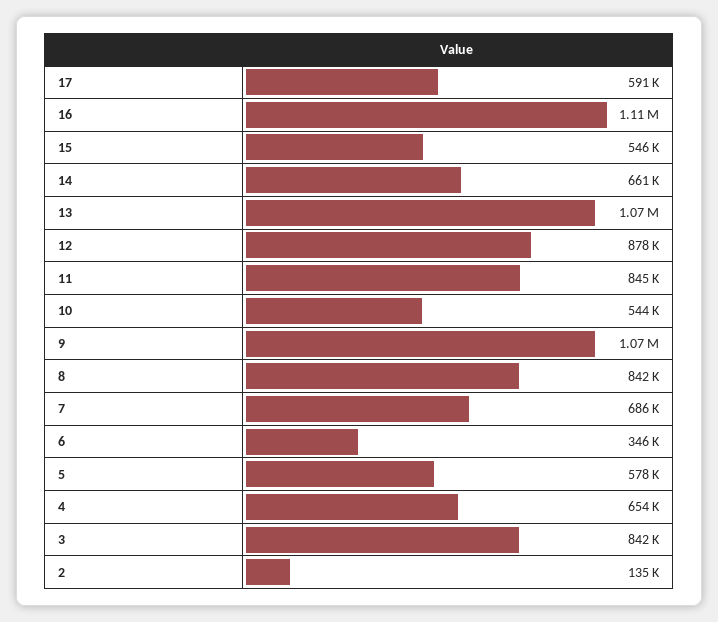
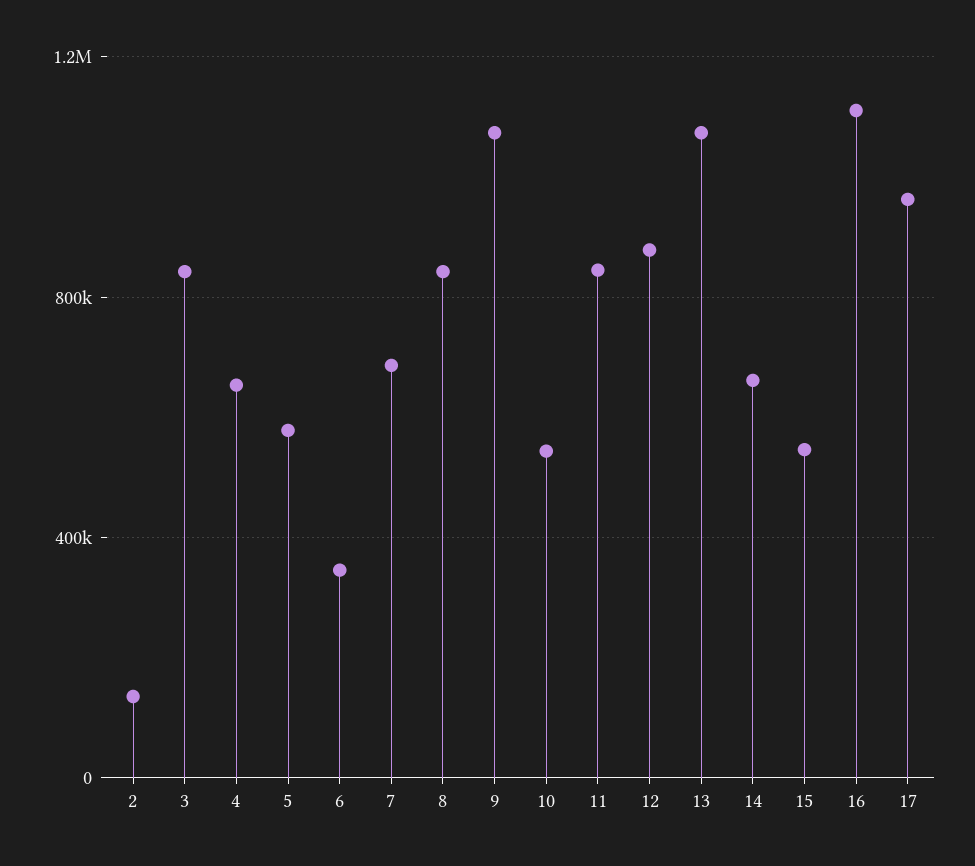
  {
-   "17": 591000,
+   "17": 950000,
    "16": 1110000,
    "15": 546000,
    "14": 661000,
    "13": 1070000,
    "12": 878000,
    "11": 845000,
    "10": 544000,
    "9": 1070000,
    "8": 842000,
    "7": 686000,
    "6": 346000,
    "5": 578000,
    "4": 654000,
    "3": 842000,
    "2": 135000
  }

